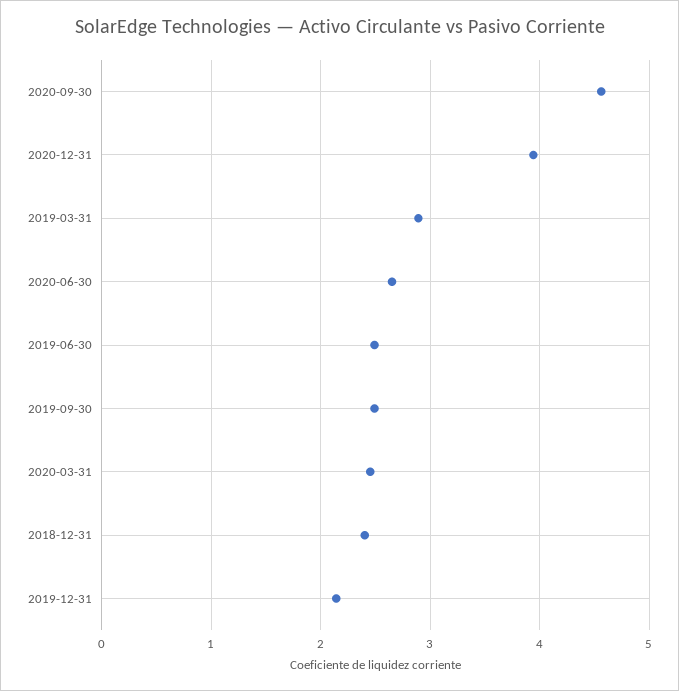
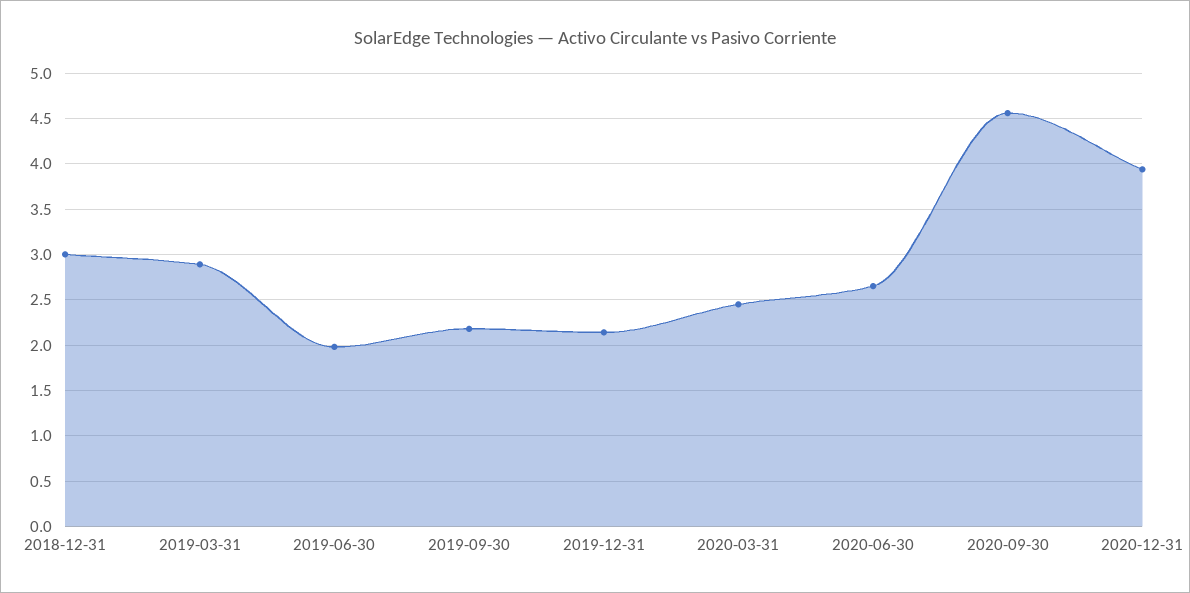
  {
    "2020-09-30": 4.6,
    "2020-12-31": 3.9,
    "2019-03-31": 2.9,
    "2020-06-30": 2.7,
-   "2019-06-30": 2.5,
+   "2019-06-30": 2,
-   "2019-09-30": 2.5,
+   "2019-09-30": 2.2,
    "2020-03-31": 2.5,
-   "2018-12-31": 2.4,
+   "2018-12-31": 3,
    "2019-12-31": 2.1
  }

